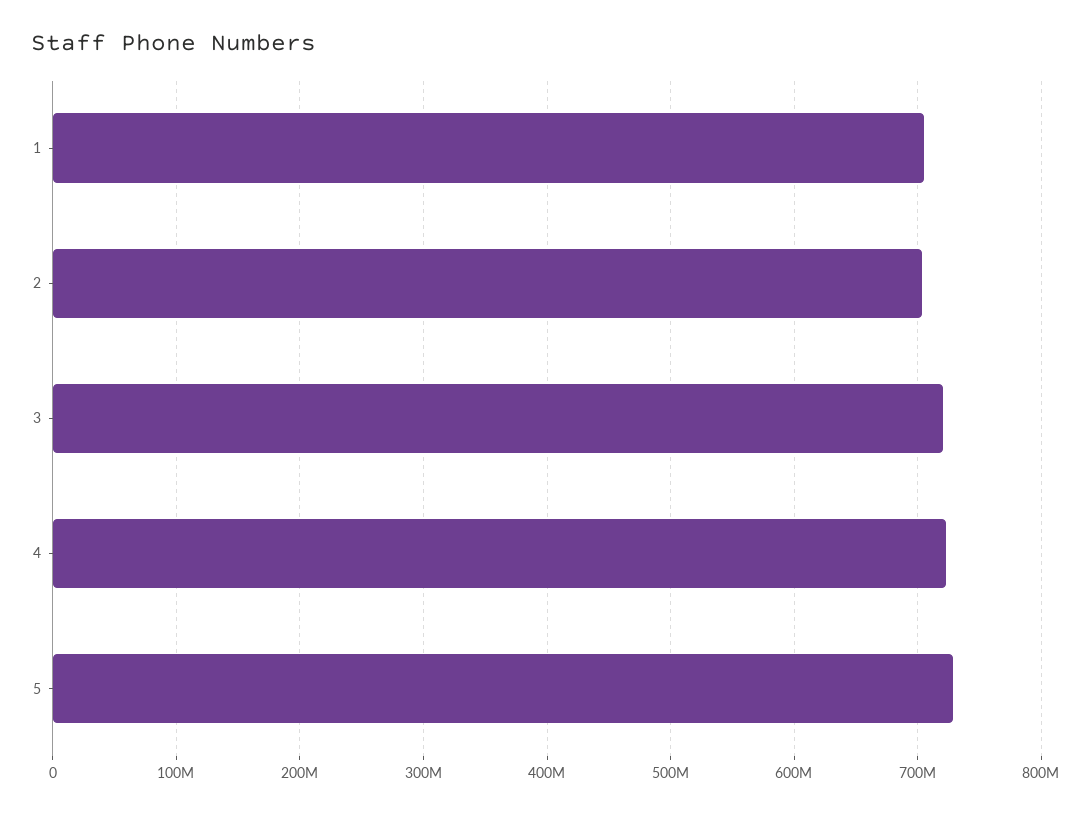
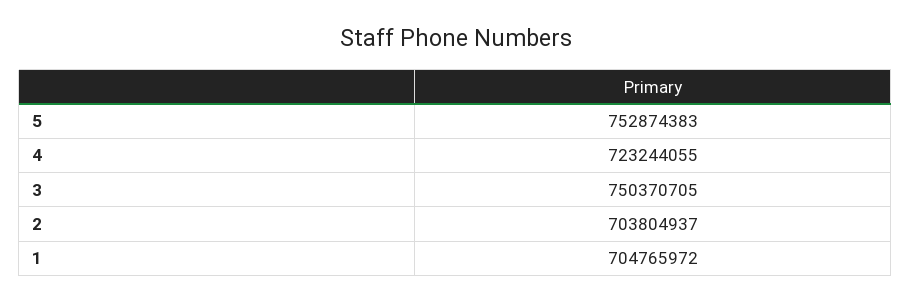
  {
    "1": 704765972,
    "2": 703804937,
-   "3": 720000000,
+   "3": 750370705,
    "4": 723244055,
-   "5": 730000000
+   "5": 752874383
  }

